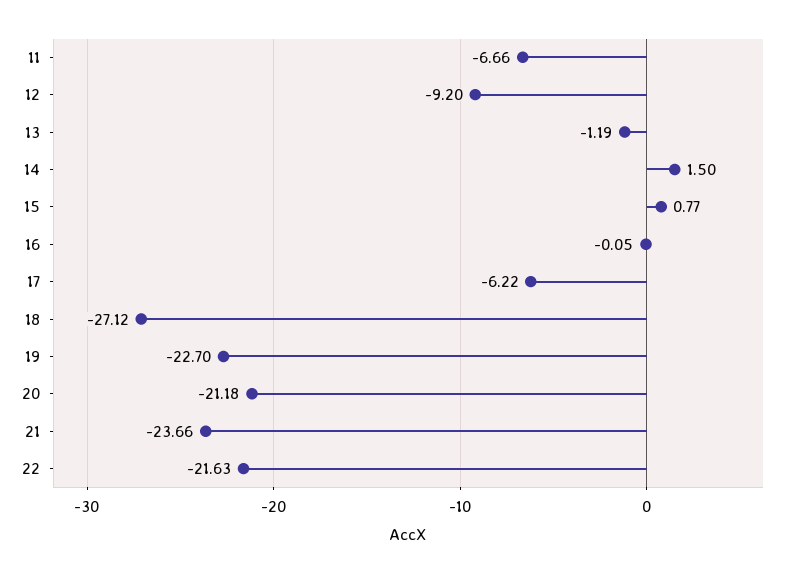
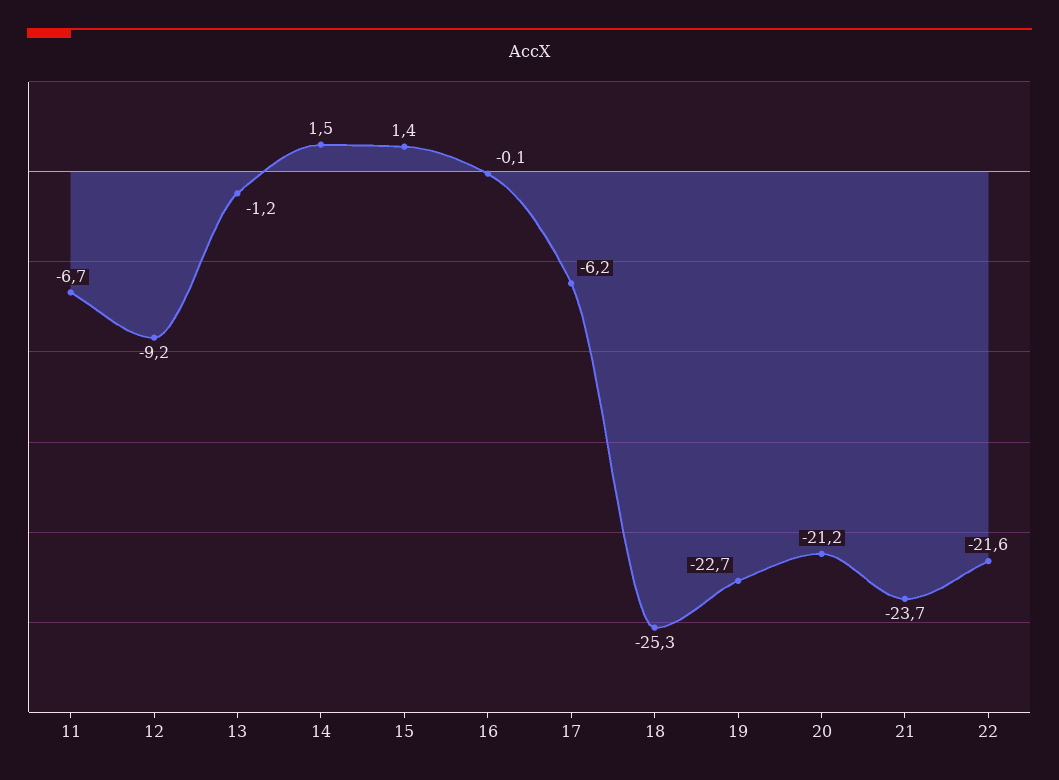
  {
    "11": -6.66,
    "12": -9.2,
    "13": -1.19,
    "14": 1.5,
-   "15": 0.77,
+   "15": 1.4,
    "16": -0.05,
    "17": -6.22,
-   "18": -27.12,
+   "18": -25.3,
    "19": -22.7,
    "20": -21.18,
    "21": -23.66,
    "22": -21.63
  }

